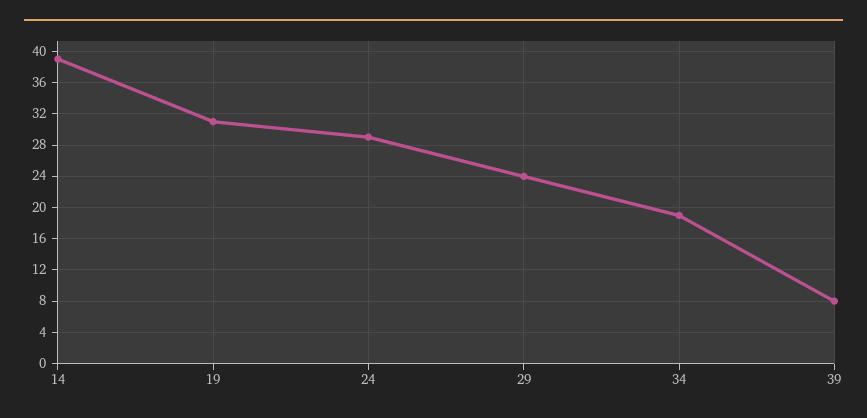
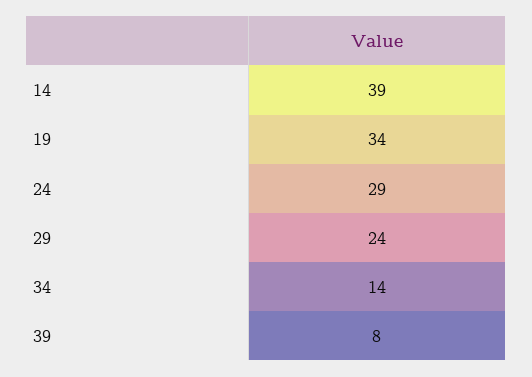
  {
    "14": 39,
-   "19": 31,
+   "19": 34,
    "24": 29,
    "29": 24,
-   "34": 19,
+   "34": 14,
    "39": 8
  }

